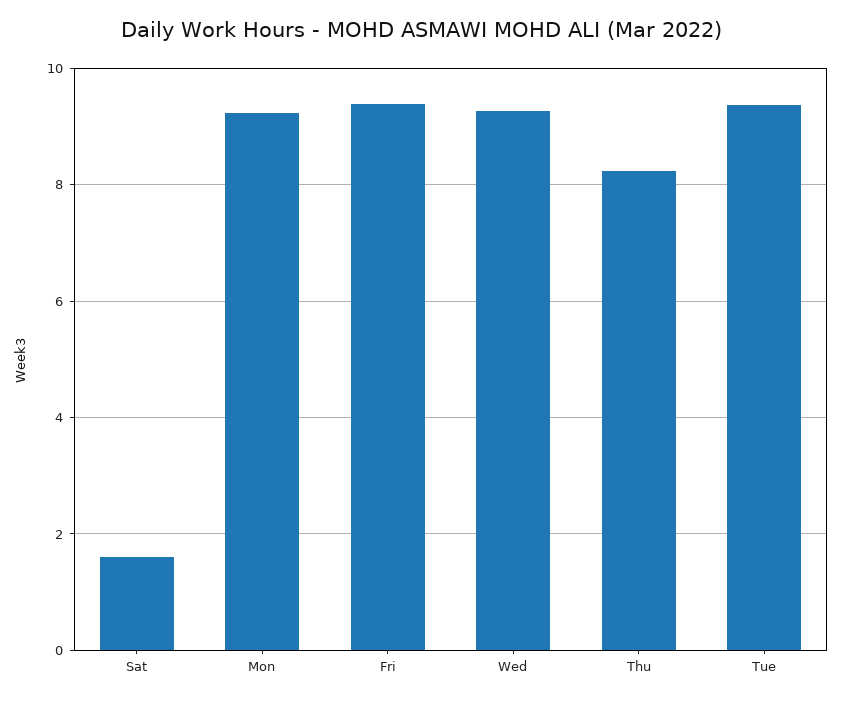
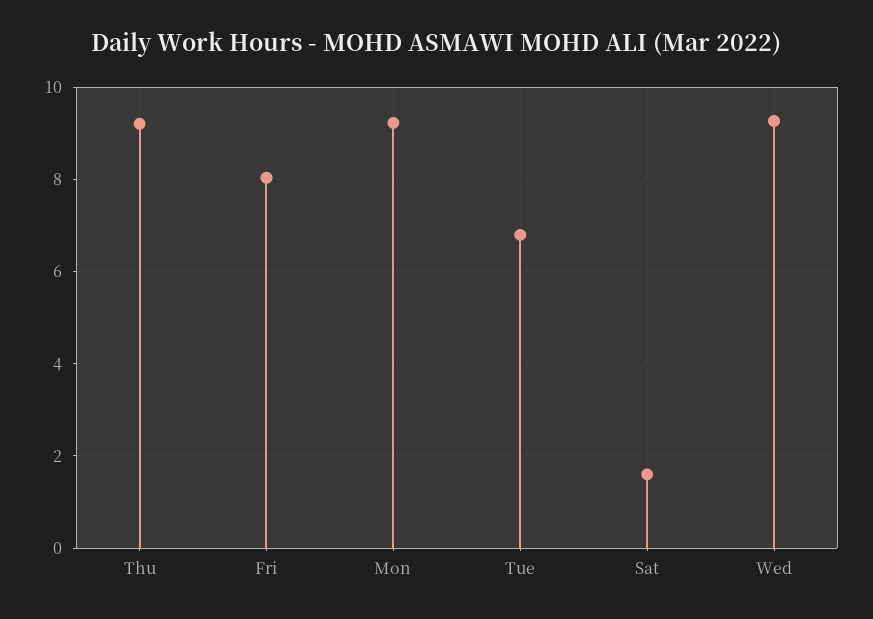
  {
    "Sat": 1.6,
    "Mon": 9.2,
-   "Fri": 9.4,
+   "Fri": 8,
    "Wed": 9.2,
-   "Thu": 8.2,
+   "Thu": 9.2,
-   "Tue": 9.4
+   "Tue": 6.8
  }

